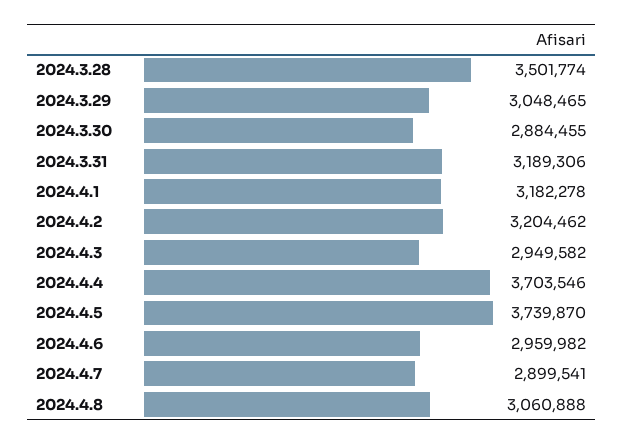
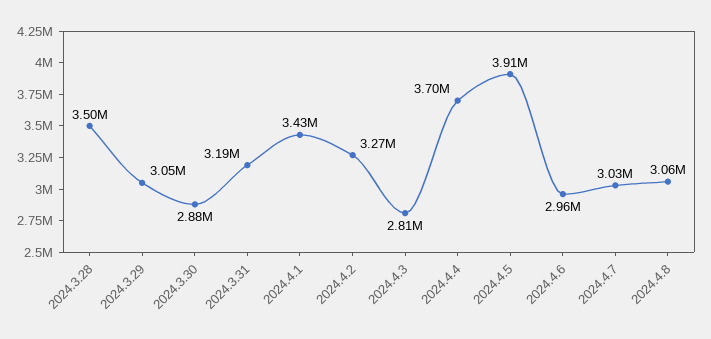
  {
    "2024.3.28": 3501774,
    "2024.3.29": 3048465,
    "2024.3.30": 2884455,
    "2024.3.31": 3189306,
-   "2024.4.1": 3182278,
+   "2024.4.1": 3430000,
-   "2024.4.2": 3204462,
+   "2024.4.2": 3270000,
-   "2024.4.3": 2949582,
+   "2024.4.3": 2810000,
    "2024.4.4": 3703546,
-   "2024.4.5": 3739870,
+   "2024.4.5": 3910000,
    "2024.4.6": 2959982,
-   "2024.4.7": 2899541,
+   "2024.4.7": 3030000,
    "2024.4.8": 3060888
  }

